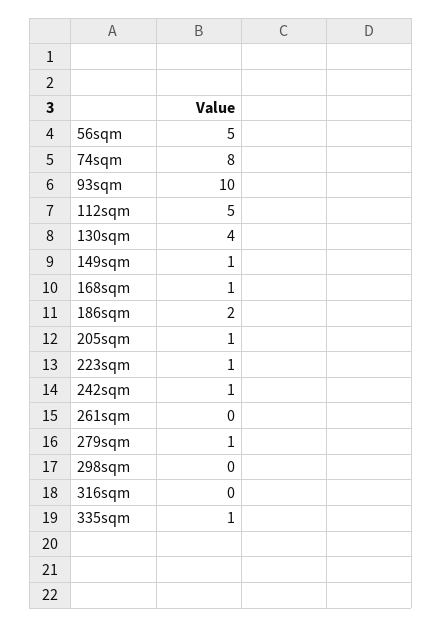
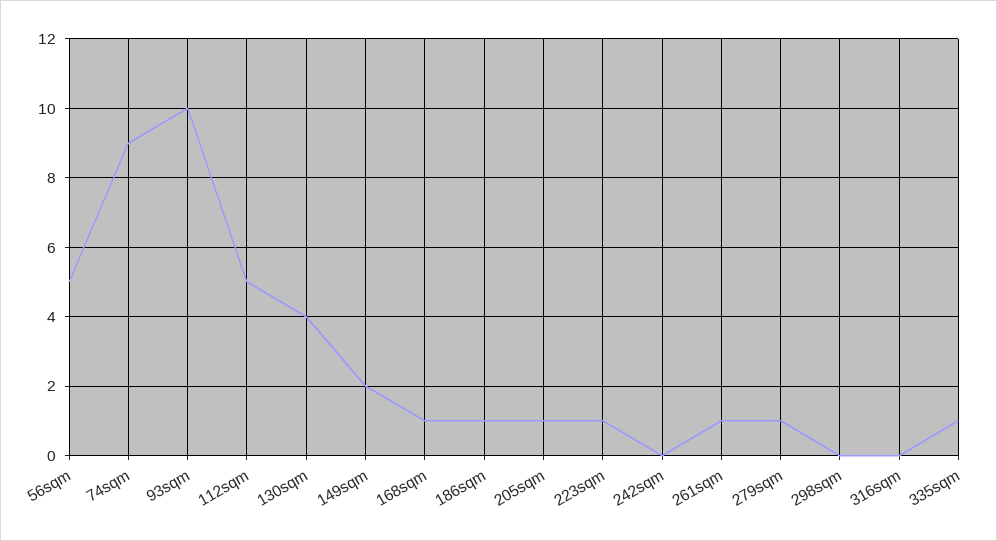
  {
    "56sqm": 5,
-   "74sqm": 8,
+   "74sqm": 9,
    "93sqm": 10,
    "112sqm": 5,
    "130sqm": 4,
-   "149sqm": 1,
+   "149sqm": 2,
    "168sqm": 1,
-   "186sqm": 2,
+   "186sqm": 1,
    "205sqm": 1,
    "223sqm": 1,
-   "242sqm": 1,
+   "242sqm": 0,
-   "261sqm": 0,
+   "261sqm": 1,
    "279sqm": 1,
    "298sqm": 0,
    "316sqm": 0,
    "335sqm": 1
  }

